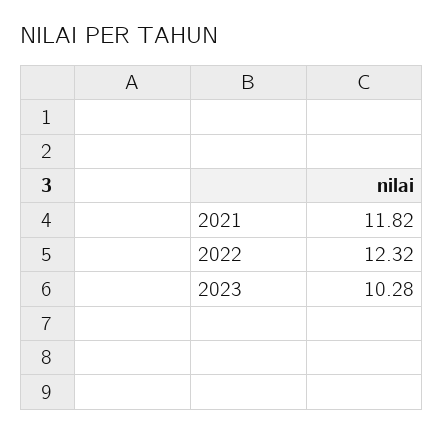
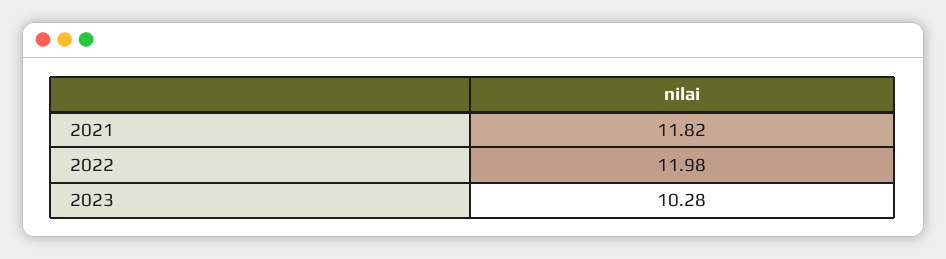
  {
    "2021": 11.82,
-   "2022": 12.32,
+   "2022": 11.98,
    "2023": 10.28
  }

